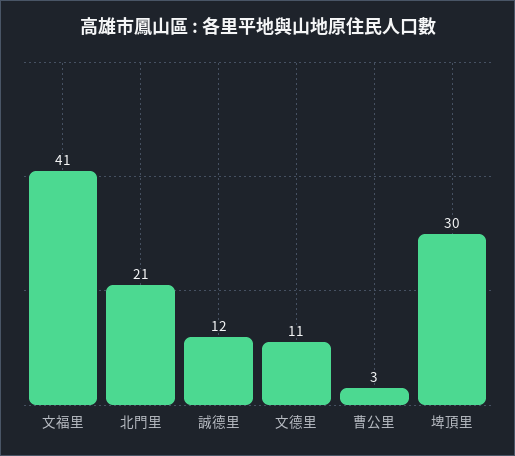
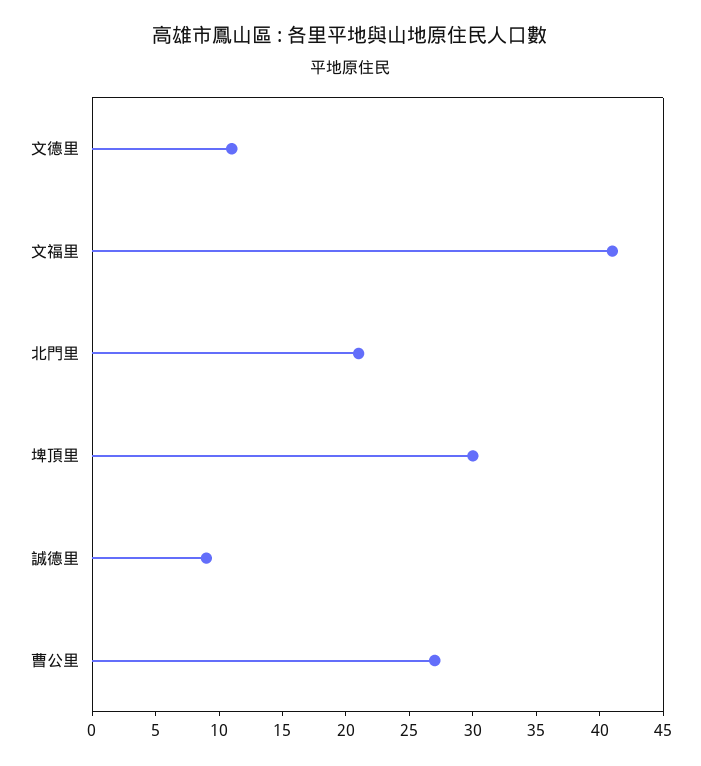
  {
    "文福里": 41,
    "北門里": 21,
-   "誠德里": 12,
+   "誠德里": 9,
    "文德里": 11,
-   "曹公里": 3,
+   "曹公里": 27,
    "埤頂里": 30
  }

